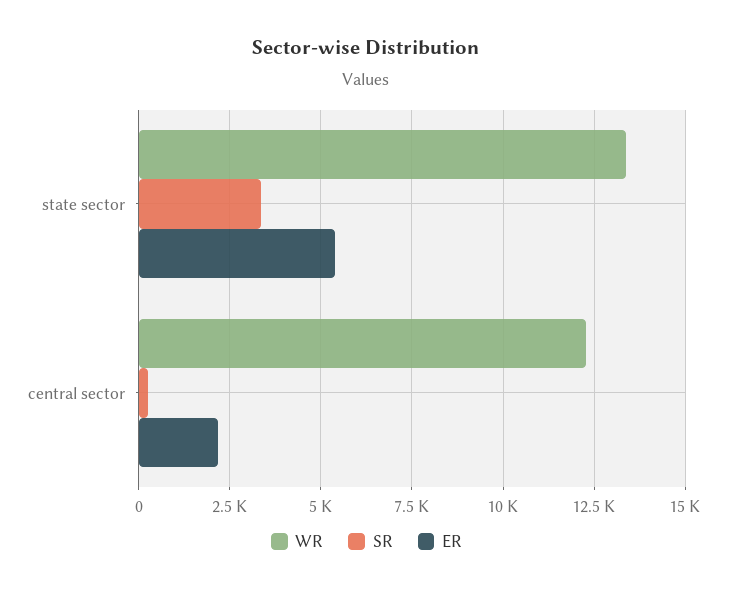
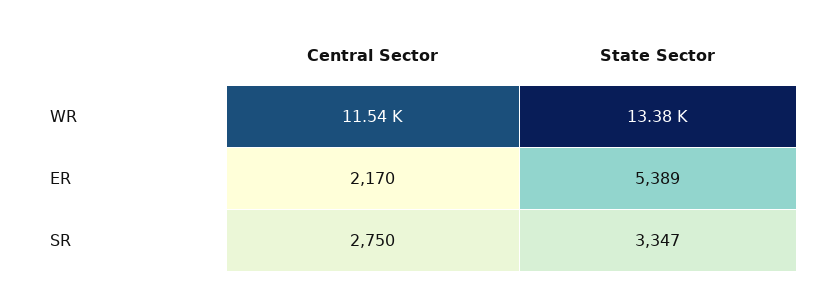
  {
    "WR": {
      "state sector": 13380,
-     "central sector": 12250
+     "central sector": 11540
    },
    "SR": {
      "state sector": 3347,
-     "central sector": 250
+     "central sector": 2750
    },
    "ER": {
      "state sector": 5389,
      "central sector": 2170
    }
  }

